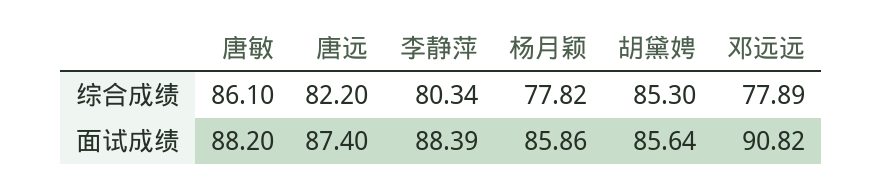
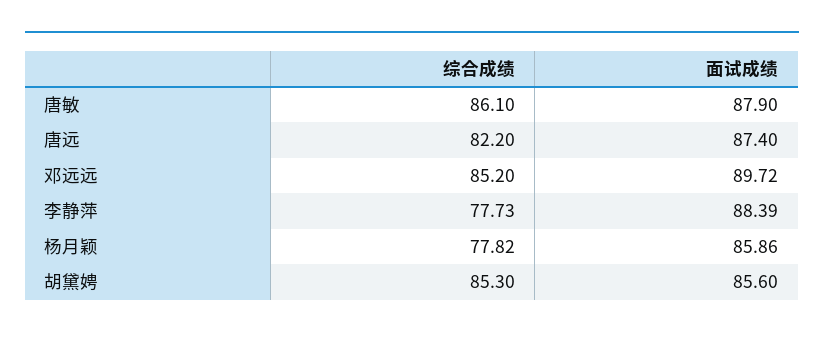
  {
    "唐敏": {
      "综合成绩": 86.1,
-     "面试成绩": 88.2
+     "面试成绩": 87.9
    },
    "唐远": {
      "综合成绩": 82.2,
      "面试成绩": 87.4
    },
    "李静萍": {
-     "综合成绩": 80.34,
+     "综合成绩": 77.73,
      "面试成绩": 88.39
    },
    "杨月颖": {
      "综合成绩": 77.82,
      "面试成绩": 85.86
    },
    "胡黛娉": {
      "综合成绩": 85.3,
-     "面试成绩": 85.64
+     "面试成绩": 85.6
    },
    "邓远远": {
-     "综合成绩": 77.89,
+     "综合成绩": 85.2,
-     "面试成绩": 90.82
+     "面试成绩": 89.72
    }
  }

